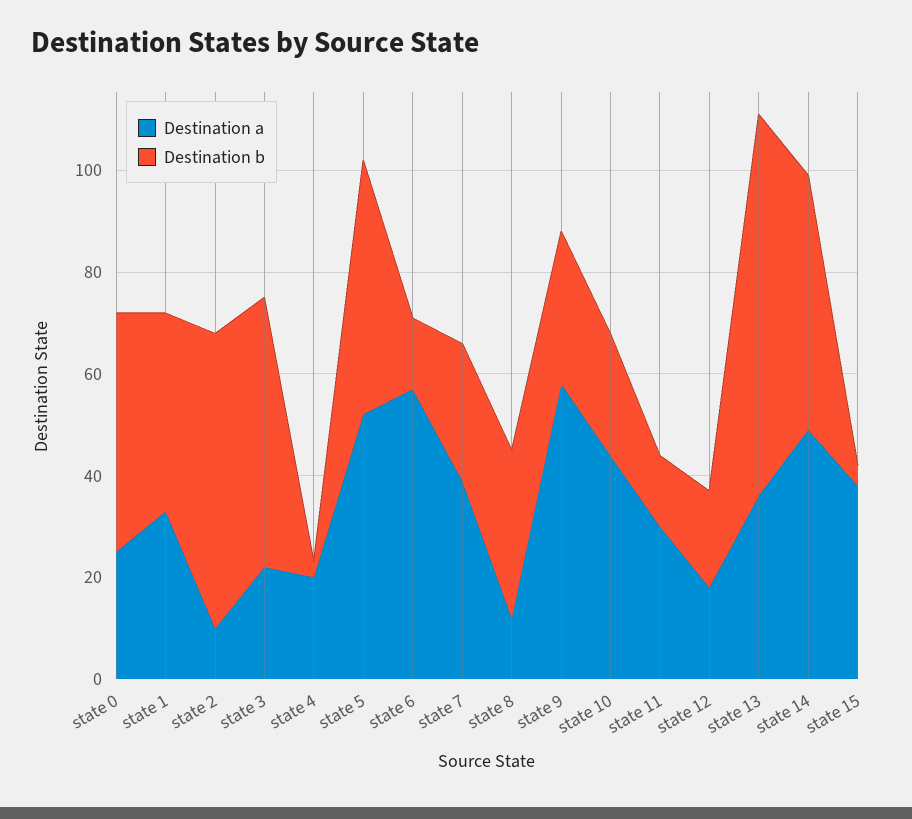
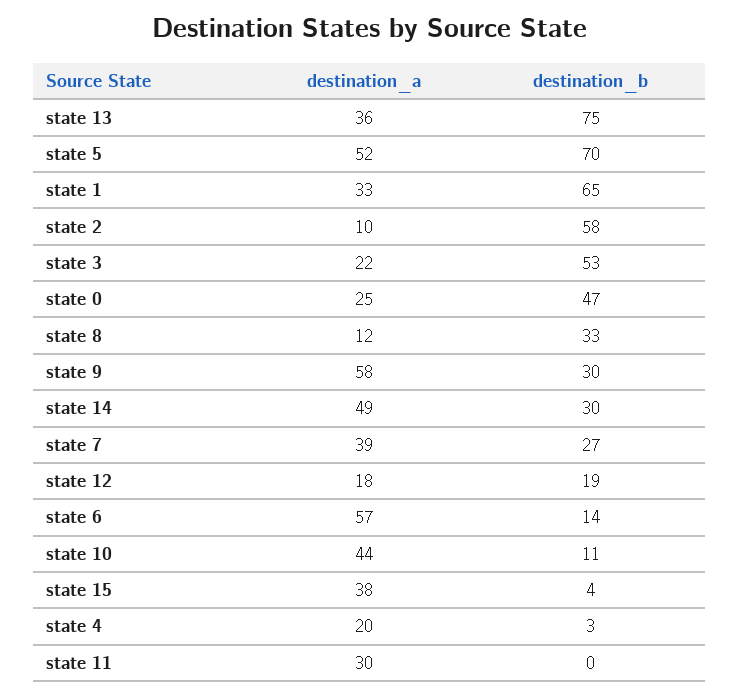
  {
    "Destination a": {
      "state 0": 25,
      "state 1": 33,
      "state 2": 10,
      "state 3": 22,
      "state 4": 20,
      "state 5": 52,
      "state 6": 57,
      "state 7": 39,
      "state 8": 12,
      "state 9": 58,
      "state 10": 44,
      "state 11": 30,
      "state 12": 18,
      "state 13": 36,
      "state 14": 49,
      "state 15": 38
    },
    "Destination b": {
      "state 0": 47,
-     "state 1": 40,
+     "state 1": 65,
      "state 2": 58,
      "state 3": 53,
      "state 4": 3,
-     "state 5": 50,
+     "state 5": 70,
      "state 6": 14,
      "state 7": 27,
      "state 8": 33,
      "state 9": 30,
-     "state 10": 25,
+     "state 10": 11,
-     "state 11": 15,
+     "state 11": 0,
      "state 12": 19,
      "state 13": 75,
-     "state 14": 50,
+     "state 14": 30,
      "state 15": 4
    }
  }

